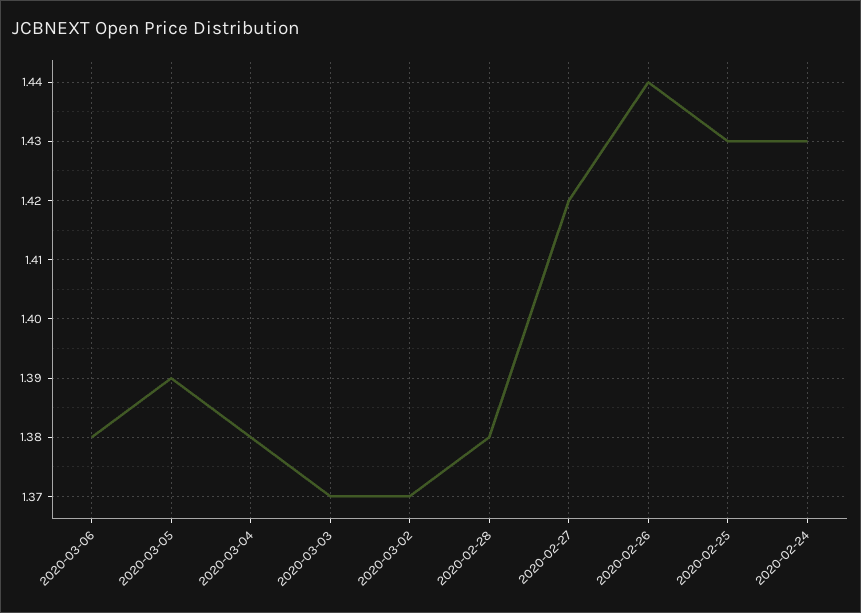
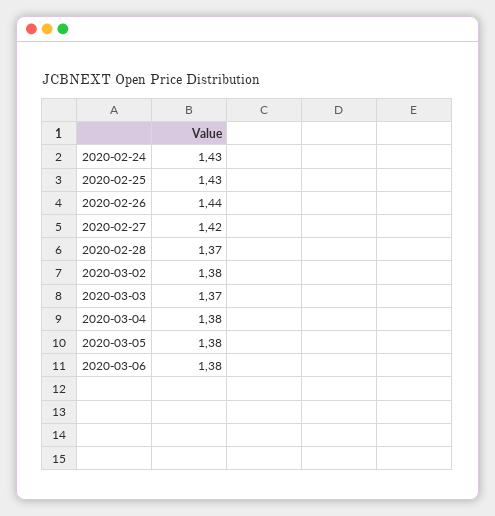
  {
    "2020-03-06": 1.38,
-   "2020-03-05": 1.39,
+   "2020-03-05": 1.38,
    "2020-03-04": 1.38,
    "2020-03-03": 1.37,
-   "2020-03-02": 1.37,
+   "2020-03-02": 1.38,
-   "2020-02-28": 1.38,
+   "2020-02-28": 1.37,
    "2020-02-27": 1.42,
    "2020-02-26": 1.44,
    "2020-02-25": 1.43,
    "2020-02-24": 1.43
  }

